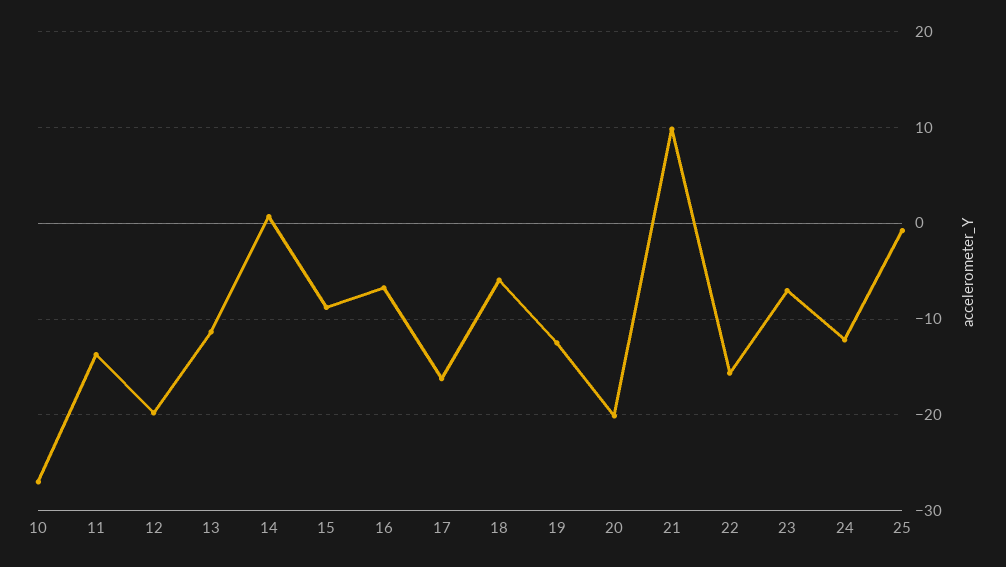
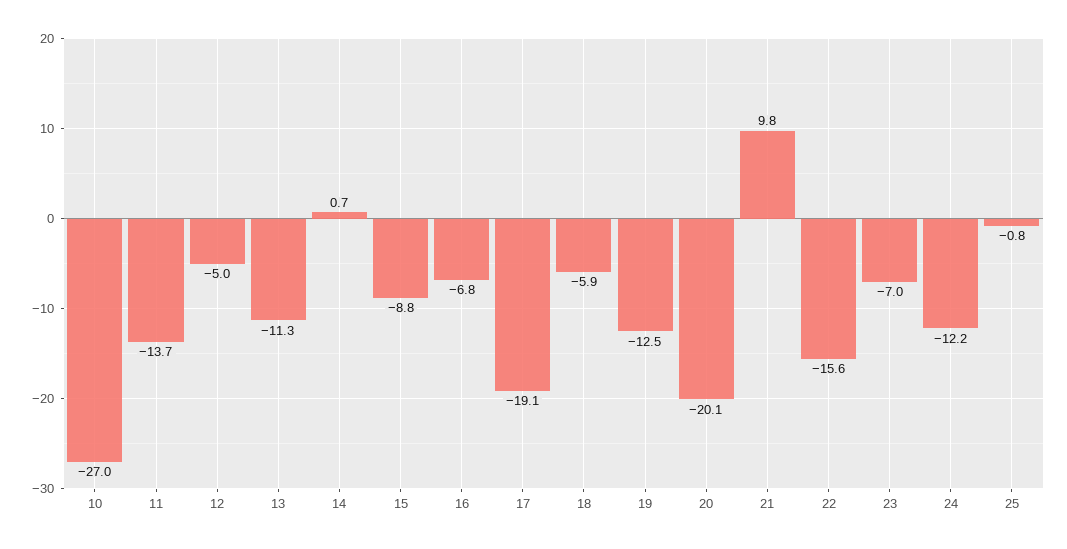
  {
    "10": -27,
    "11": -13.7,
-   "12": -20,
+   "12": -5,
    "13": -11.3,
    "14": 0.7,
    "15": -8.8,
    "16": -6.8,
-   "17": -16,
+   "17": -19.1,
    "18": -5.9,
    "19": -12.5,
    "20": -20.1,
    "21": 9.8,
    "22": -15.6,
    "23": -7,
    "24": -12.2,
    "25": -0.8
  }

